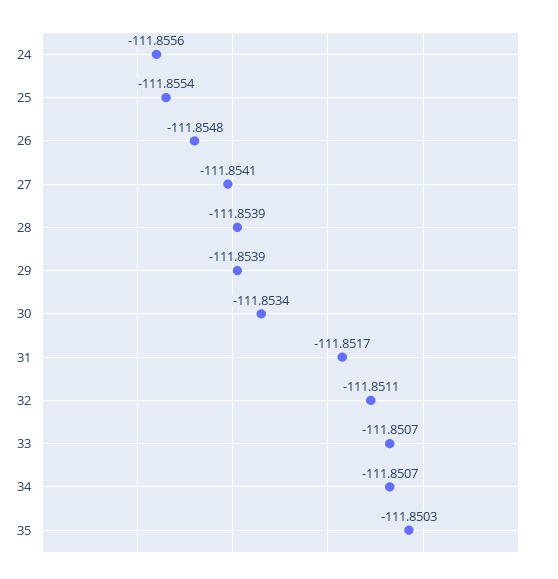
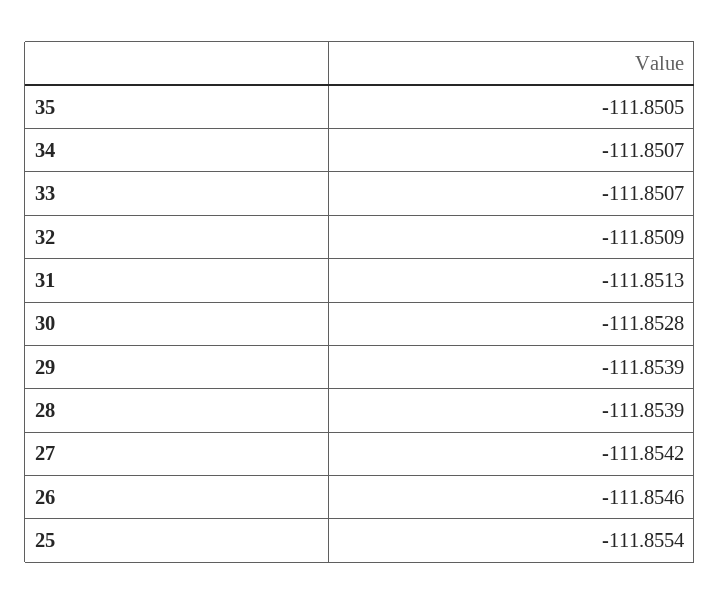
  {
-   "24": -111.8556,
    "25": -111.8554,
-   "26": -111.8548,
+   "26": -111.8546,
-   "27": -111.8541,
+   "27": -111.8542,
    "28": -111.8539,
    "29": -111.8539,
-   "30": -111.8534,
+   "30": -111.8528,
-   "31": -111.8517,
+   "31": -111.8513,
-   "32": -111.8511,
+   "32": -111.8509,
    "33": -111.8507,
    "34": -111.8507,
-   "35": -111.8503
+   "35": -111.8505
  }

